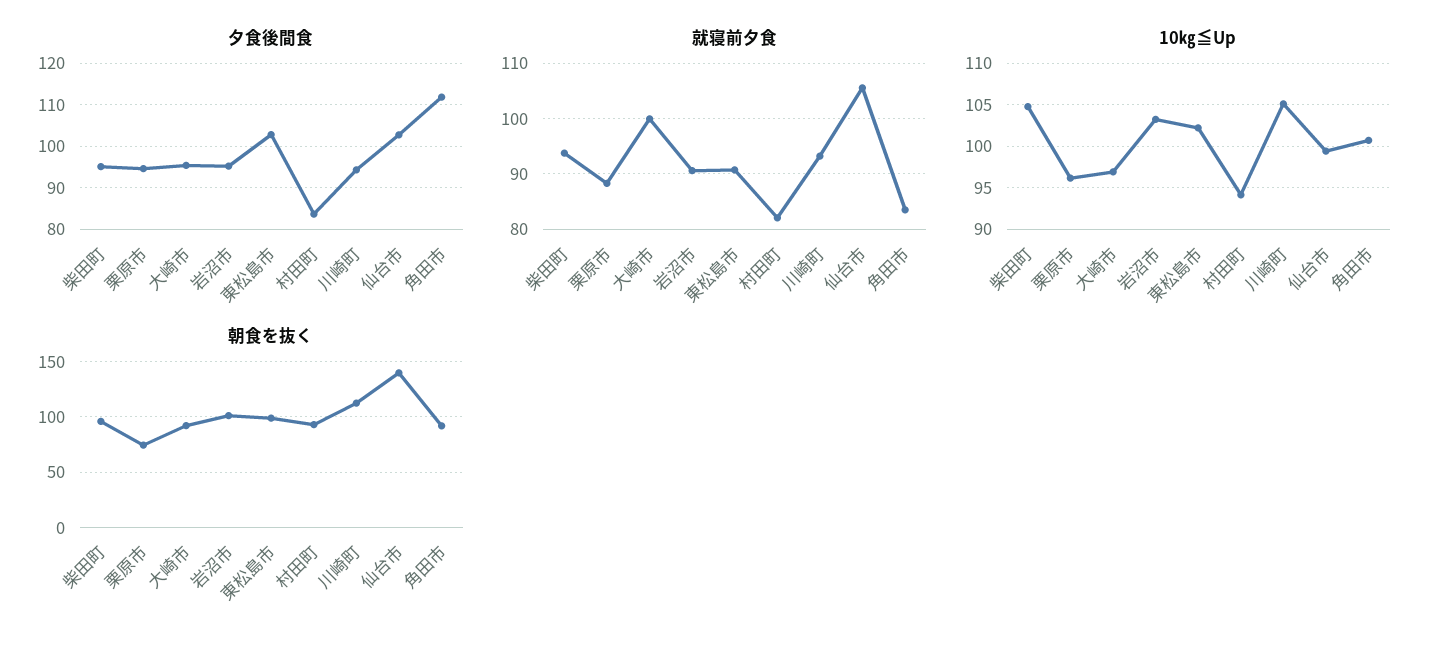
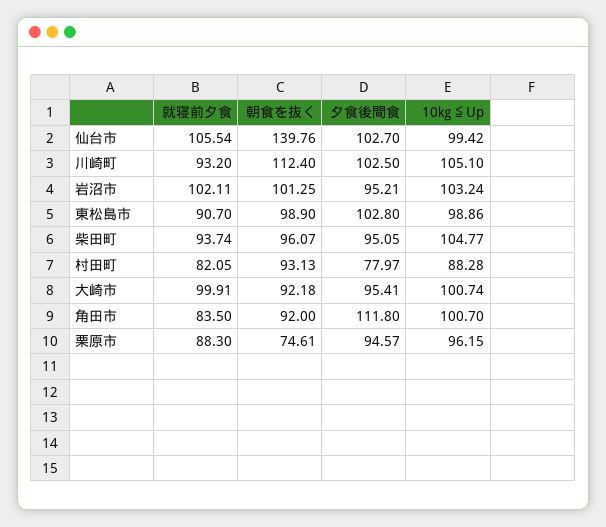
  {
    "夕食後間食": {
      "柴田町": 95.05,
      "栗原市": 94.57,
      "大崎市": 95.41,
      "岩沼市": 95.21,
      "東松島市": 102.8,
-     "村田町": 84,
+     "村田町": 77.97,
-     "川崎町": 94,
+     "川崎町": 102.5,
      "仙台市": 102.7,
      "角田市": 111.8
    },
    "就寝前夕食": {
      "柴田町": 93.74,
      "栗原市": 88.3,
      "大崎市": 99.91,
-     "岩沼市": 90,
+     "岩沼市": 102.11,
      "東松島市": 90.7,
      "村田町": 82.05,
      "川崎町": 93.2,
      "仙台市": 105.54,
      "角田市": 83.5
    },
    "10㎏≦Up": {
      "柴田町": 104.77,
      "栗原市": 96.15,
-     "大崎市": 97,
+     "大崎市": 100.74,
      "岩沼市": 103.24,
-     "東松島市": 102,
+     "東松島市": 98.86,
-     "村田町": 94,
+     "村田町": 88.28,
      "川崎町": 105.1,
      "仙台市": 99.42,
      "角田市": 100.7
    },
    "朝食を抜く": {
      "柴田町": 96.07,
      "栗原市": 74.61,
      "大崎市": 92.18,
      "岩沼市": 101.25,
      "東松島市": 98.9,
      "村田町": 93.13,
      "川崎町": 112.4,
      "仙台市": 139.76,
      "角田市": 92
    }
  }

